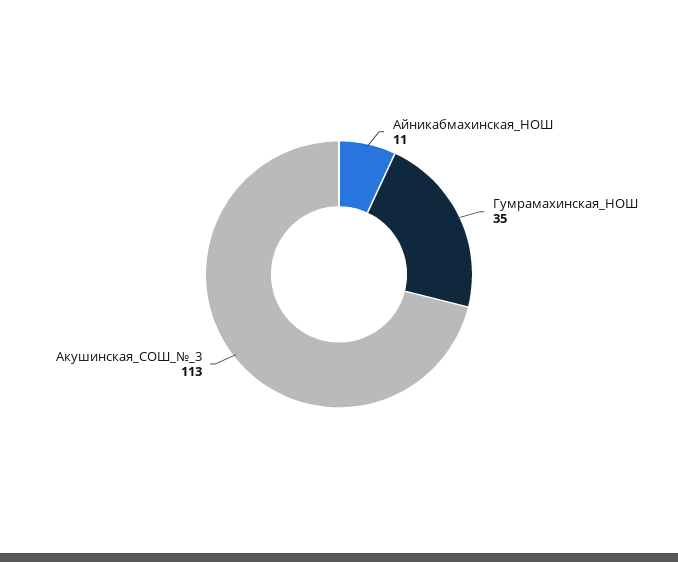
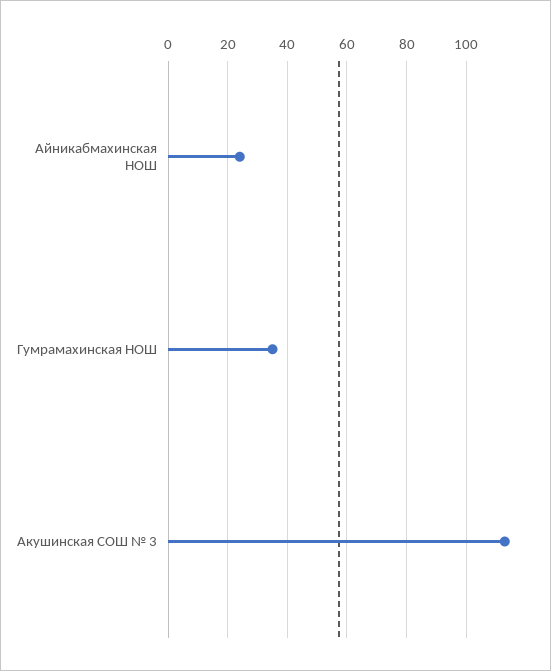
  {
-   "Айникабмахинская_НОШ": 11,
+   "Айникабмахинская_НОШ": 25,
    "Гумрамахинская_НОШ": 35,
    "Акушинская_СОШ_№_3": 113
  }

